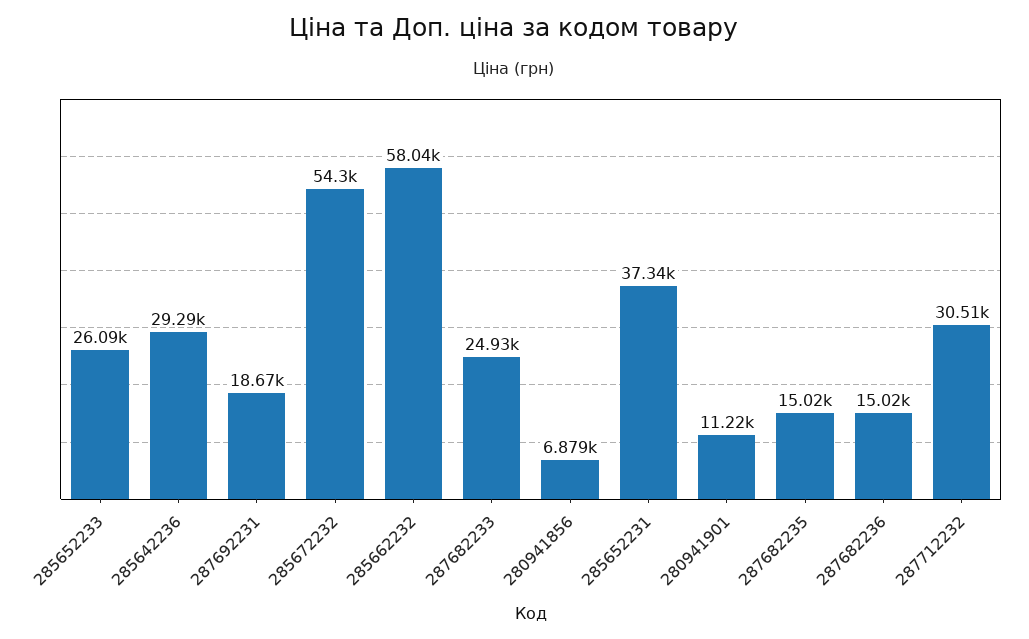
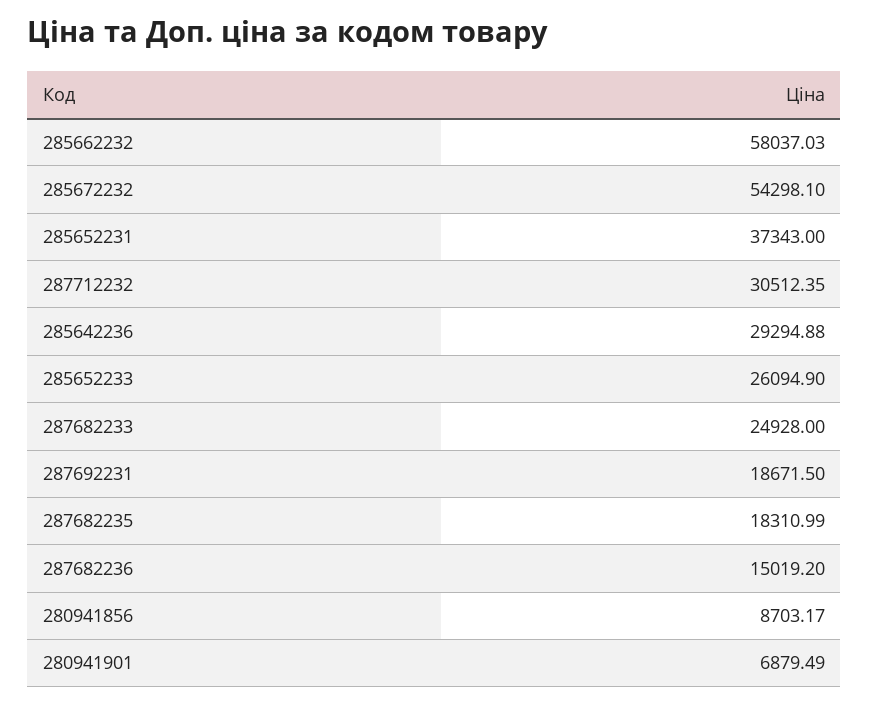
  {
    "285652233": 26094.9,
    "285642236": 29294.88,
    "287692231": 18671.5,
    "285672232": 54298.1,
    "285662232": 58037.03,
    "287682233": 24928,
-   "280941856": 6879,
+   "280941856": 8703.17,
    "285652231": 37343,
-   "280941901": 11220,
+   "280941901": 6879.49,
-   "287682235": 15020,
+   "287682235": 18310.99,
    "287682236": 15019.2,
    "287712232": 30512.35
  }

